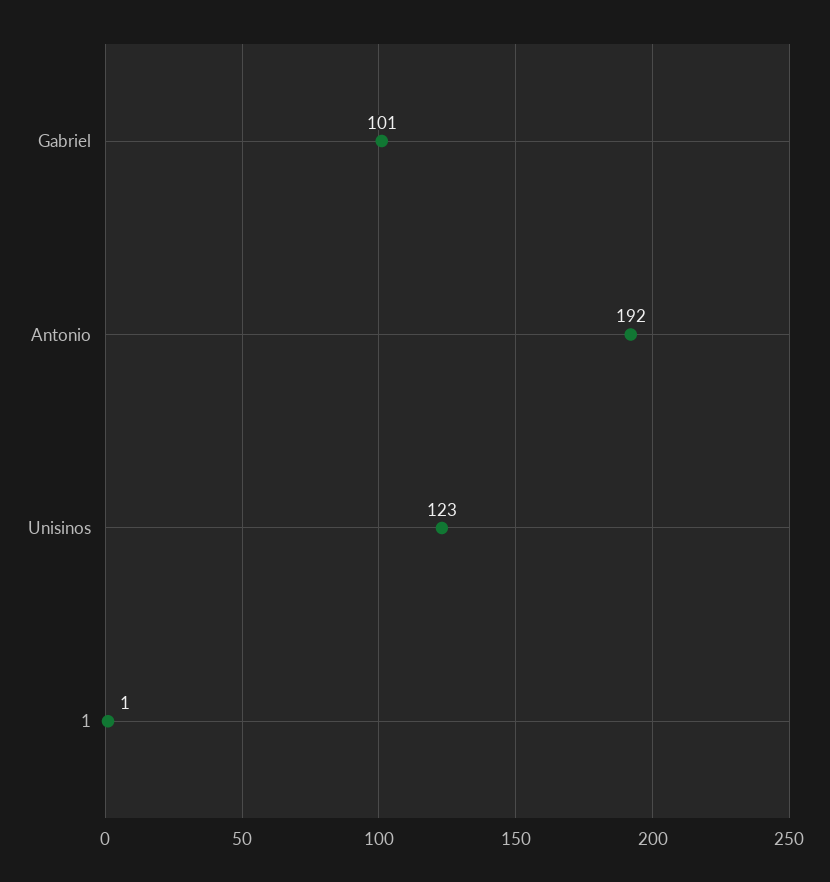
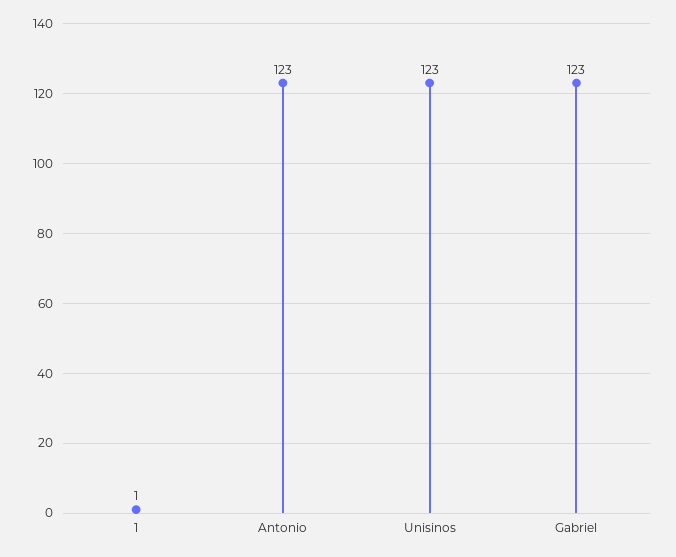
  {
-   "Gabriel": 101,
+   "Gabriel": 123,
-   "Antonio": 192,
+   "Antonio": 123,
    "Unisinos": 123,
    "1": 1
  }

